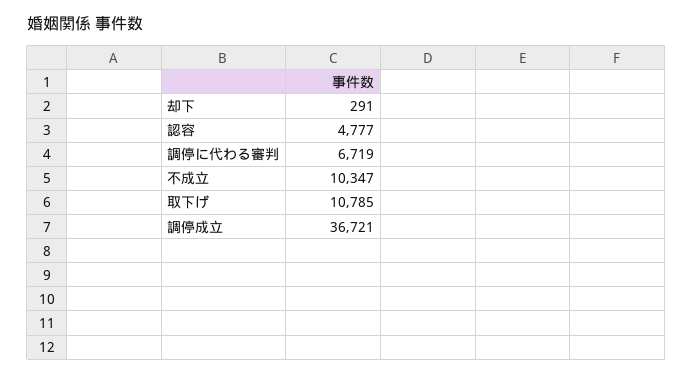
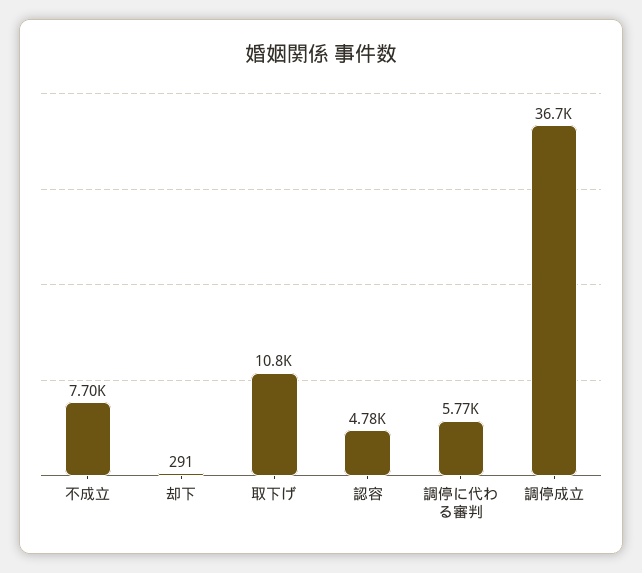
  {
    "却下": 291,
    "認容": 4777,
-   "調停に代わる審判": 6719,
+   "調停に代わる審判": 5770,
-   "不成立": 10347,
+   "不成立": 7700,
    "取下げ": 10785,
    "調停成立": 36721
  }

